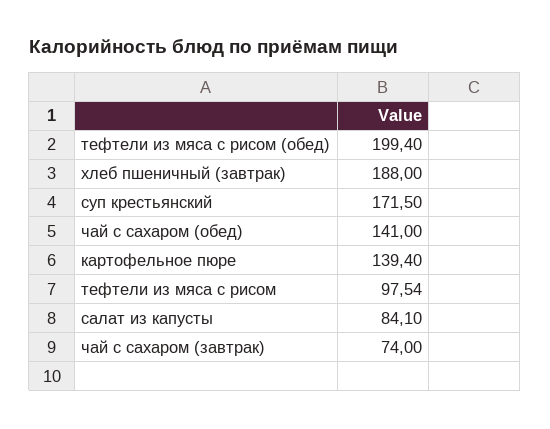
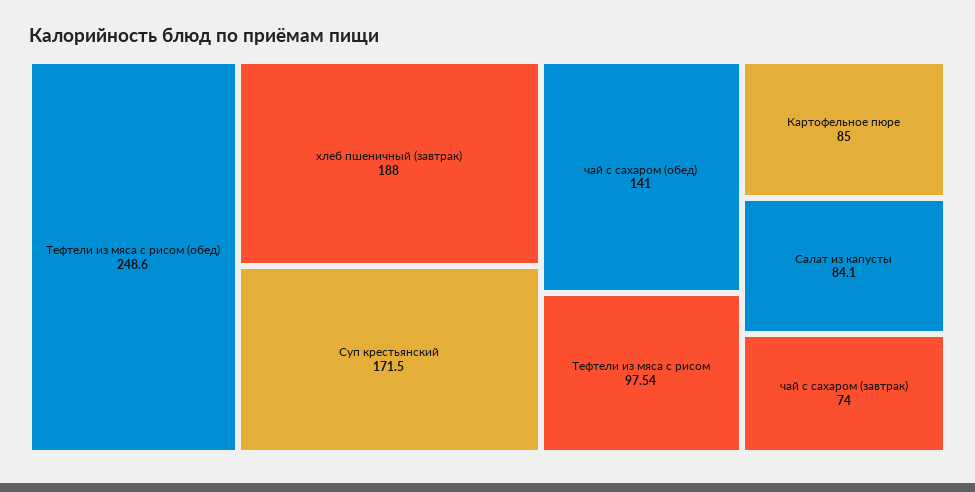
  {
-   "тефтели из мяса с рисом (обед)": 199.4,
+   "тефтели из мяса с рисом (обед)": 248.6,
    "хлеб пшеничный (завтрак)": 188,
    "суп крестьянский": 171.5,
    "чай с сахаром (обед)": 141,
-   "картофельное пюре": 139.4,
+   "картофельное пюре": 85,
    "тефтели из мяса с рисом": 97.54,
    "салат из капусты": 84.1,
    "чай с сахаром (завтрак)": 74
  }

